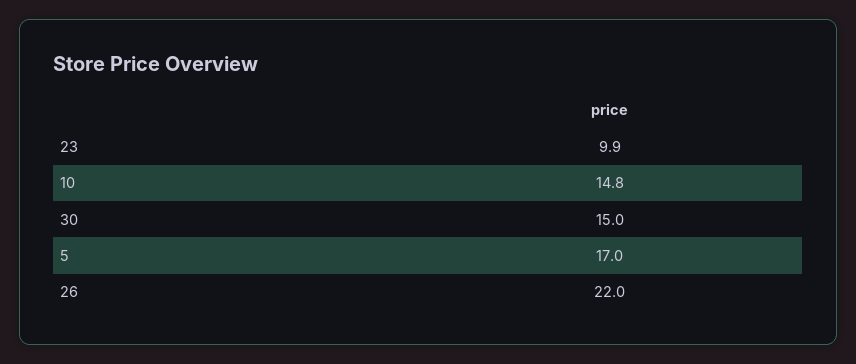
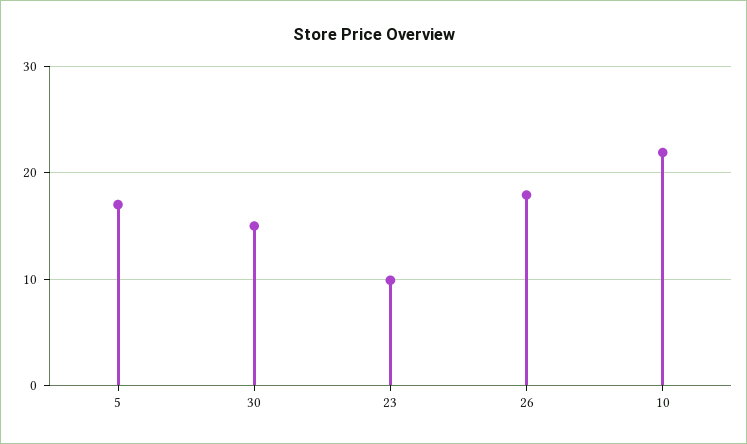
  {
    "23": 9.9,
-   "10": 14.8,
+   "10": 22,
    "30": 15,
    "5": 17,
-   "26": 22
+   "26": 18
  }

